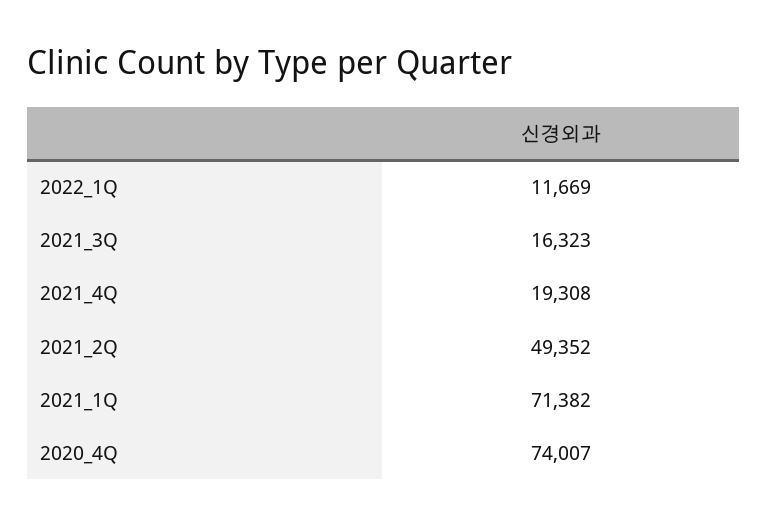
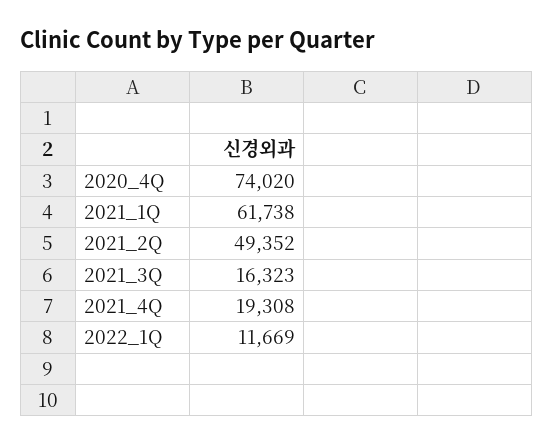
  {
    "2022_1Q": 11669,
    "2021_3Q": 16323,
    "2021_4Q": 19308,
    "2021_2Q": 49352,
-   "2021_1Q": 71382,
+   "2021_1Q": 61738,
-   "2020_4Q": 74007
+   "2020_4Q": 74020
  }

